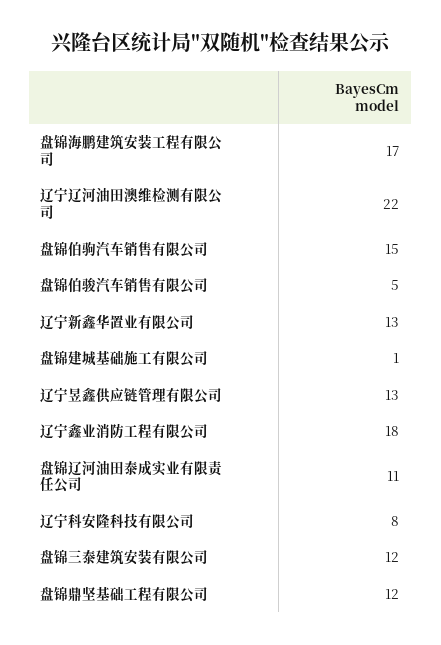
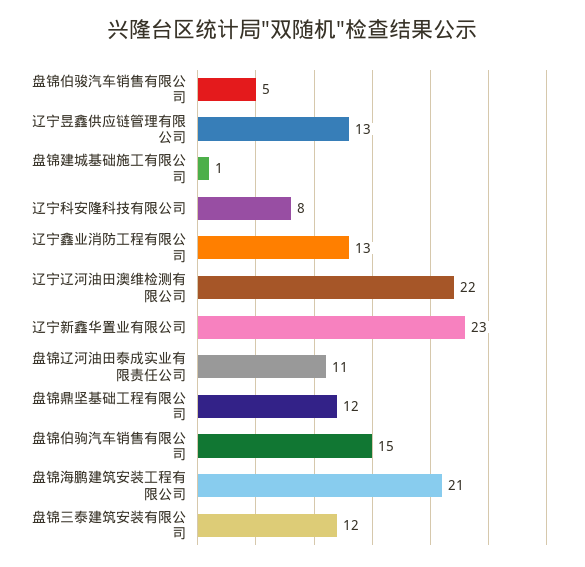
  {
-   "盘锦海鹏建筑安装工程有限公司": 17,
+   "盘锦海鹏建筑安装工程有限公司": 21,
    "辽宁辽河油田澳维检测有限公司": 22,
    "盘锦伯驹汽车销售有限公司": 15,
    "盘锦伯骏汽车销售有限公司": 5,
-   "辽宁新鑫华置业有限公司": 13,
+   "辽宁新鑫华置业有限公司": 23,
    "盘锦建城基础施工有限公司": 1,
    "辽宁昱鑫供应链管理有限公司": 13,
-   "辽宁鑫业消防工程有限公司": 18,
+   "辽宁鑫业消防工程有限公司": 13,
    "盘锦辽河油田泰成实业有限责任公司": 11,
    "辽宁科安隆科技有限公司": 8,
    "盘锦三泰建筑安装有限公司": 12,
    "盘锦鼎坚基础工程有限公司": 12
  }

